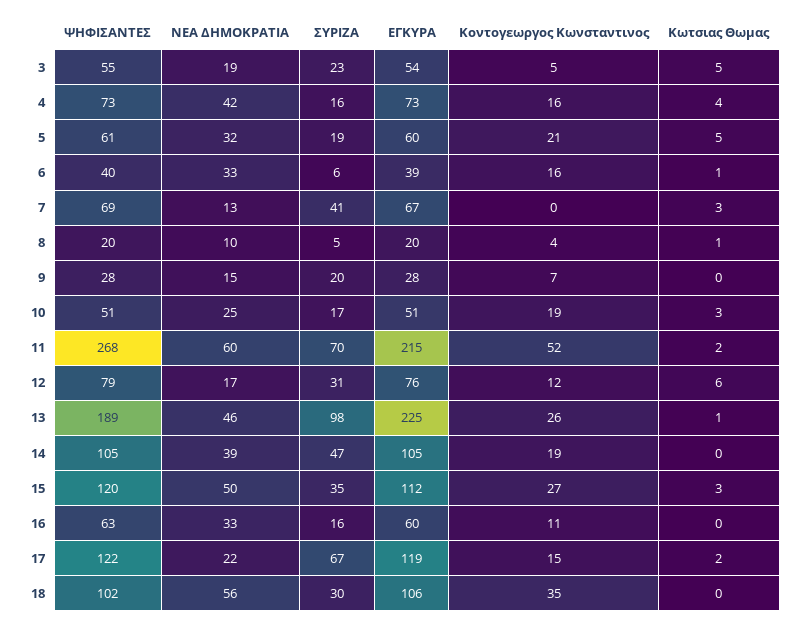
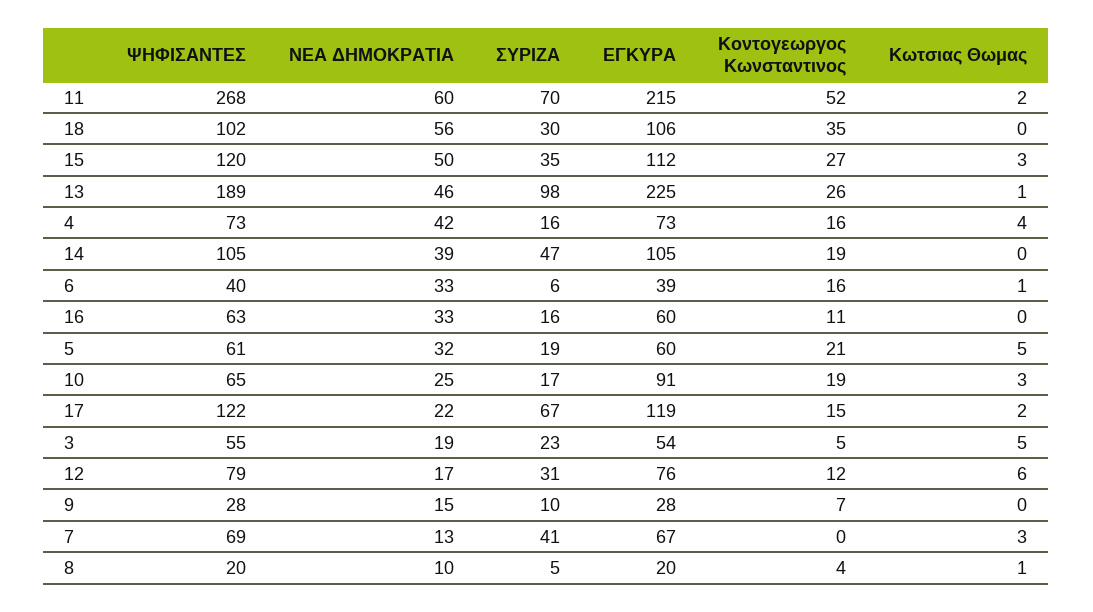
  {
    "ΨΗΦΙΣΑΝΤΕΣ": {
      "3": 55,
      "4": 73,
      "5": 61,
      "6": 40,
      "7": 69,
      "8": 20,
      "9": 28,
-     "10": 51,
+     "10": 65,
      "11": 268,
      "12": 79,
      "13": 189,
      "14": 105,
      "15": 120,
      "16": 63,
      "17": 122,
      "18": 102
    },
    "ΝΕΑ ΔΗΜΟΚΡΑΤΙΑ": {
      "3": 19,
      "4": 42,
      "5": 32,
      "6": 33,
      "7": 13,
      "8": 10,
      "9": 15,
      "10": 25,
      "11": 60,
      "12": 17,
      "13": 46,
      "14": 39,
      "15": 50,
      "16": 33,
      "17": 22,
      "18": 56
    },
    "ΣΥΡΙΖΑ": {
      "3": 23,
      "4": 16,
      "5": 19,
      "6": 6,
      "7": 41,
      "8": 5,
-     "9": 20,
+     "9": 10,
      "10": 17,
      "11": 70,
      "12": 31,
      "13": 98,
      "14": 47,
      "15": 35,
      "16": 16,
      "17": 67,
      "18": 30
    },
    "ΕΓΚΥΡΑ": {
      "3": 54,
      "4": 73,
      "5": 60,
      "6": 39,
      "7": 67,
      "8": 20,
      "9": 28,
-     "10": 51,
+     "10": 91,
      "11": 215,
      "12": 76,
      "13": 225,
      "14": 105,
      "15": 112,
      "16": 60,
      "17": 119,
      "18": 106
    },
    "Κοντογεωργος Κωνσταντινος": {
      "3": 5,
      "4": 16,
      "5": 21,
      "6": 16,
      "7": 0,
      "8": 4,
      "9": 7,
      "10": 19,
      "11": 52,
      "12": 12,
      "13": 26,
      "14": 19,
      "15": 27,
      "16": 11,
      "17": 15,
      "18": 35
    },
    "Κωτσιας Θωμας": {
      "3": 5,
      "4": 4,
      "5": 5,
      "6": 1,
      "7": 3,
      "8": 1,
      "9": 0,
      "10": 3,
      "11": 2,
      "12": 6,
      "13": 1,
      "14": 0,
      "15": 3,
      "16": 0,
      "17": 2,
      "18": 0
    }
  }

